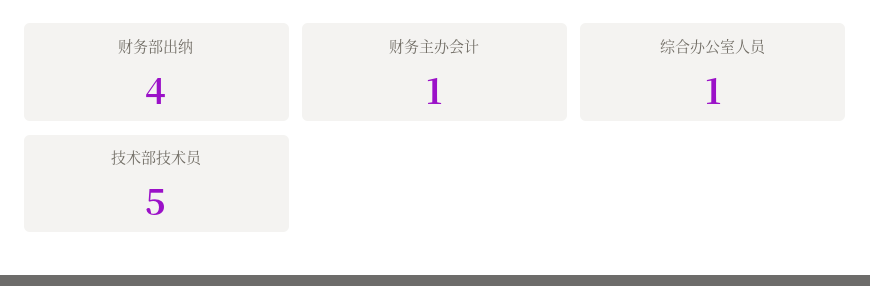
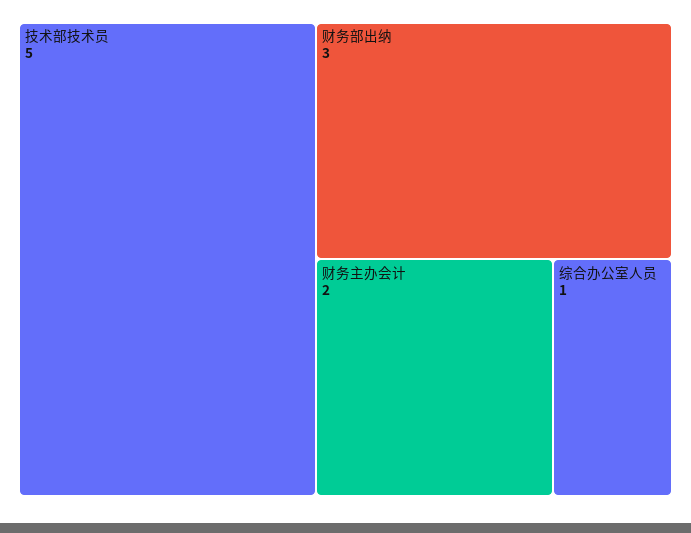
  {
-   "财务部出纳": 4,
+   "财务部出纳": 3,
-   "财务主办会计": 1,
+   "财务主办会计": 2,
    "综合办公室人员": 1,
    "技术部技术员": 5
  }

